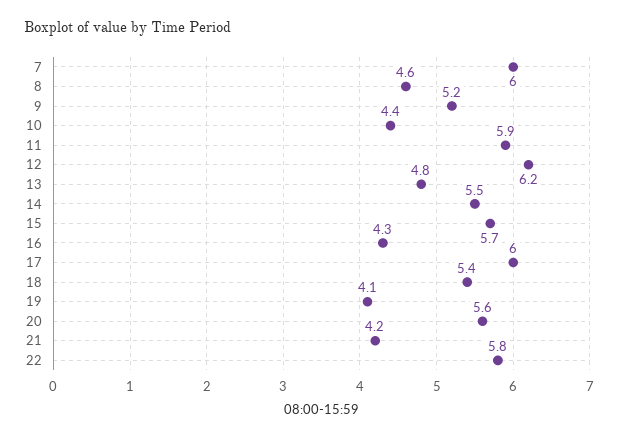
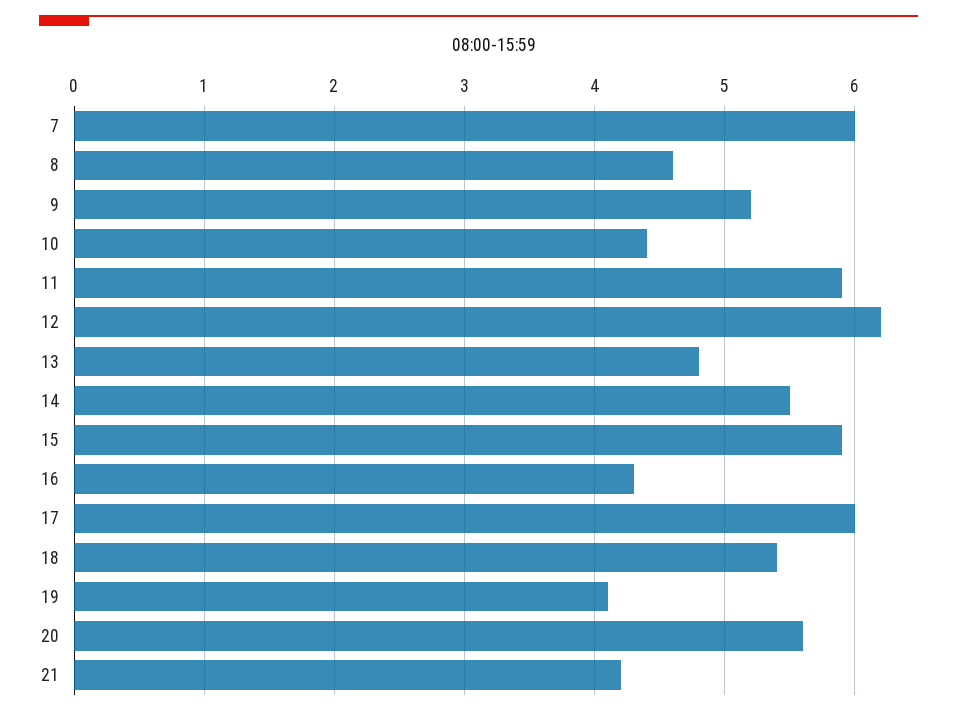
  {
    "7": 6,
    "8": 4.6,
    "9": 5.2,
    "10": 4.4,
    "11": 5.9,
    "12": 6.2,
    "13": 4.8,
    "14": 5.5,
-   "15": 5.7,
+   "15": 5.9,
    "16": 4.3,
    "17": 6,
    "18": 5.4,
    "19": 4.1,
    "20": 5.6,
-   "21": 4.2,
+   "21": 4.2
-   "22": 5.8
  }

